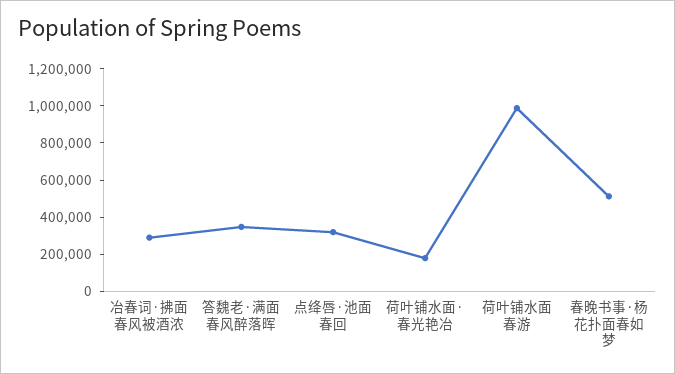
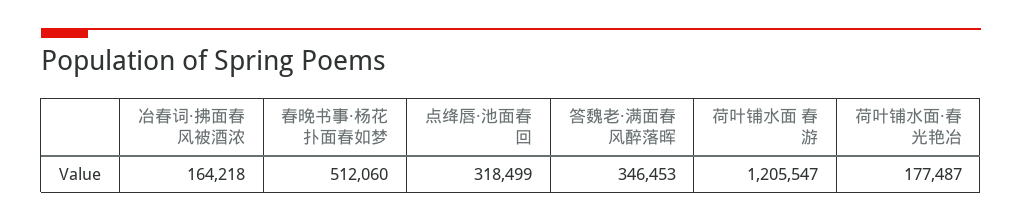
  {
-   "冶春词·拂面春风被酒浓": 300000,
+   "冶春词·拂面春风被酒浓": 164218,
    "答魏老·满面春风醉落晖": 346453,
    "点绛唇·池面春回": 318499,
    "荷叶铺水面·春光艳冶": 177487,
-   "荷叶铺水面 春游": 1000000,
+   "荷叶铺水面 春游": 1205547,
    "春晚书事·杨花扑面春如梦": 512060
  }

